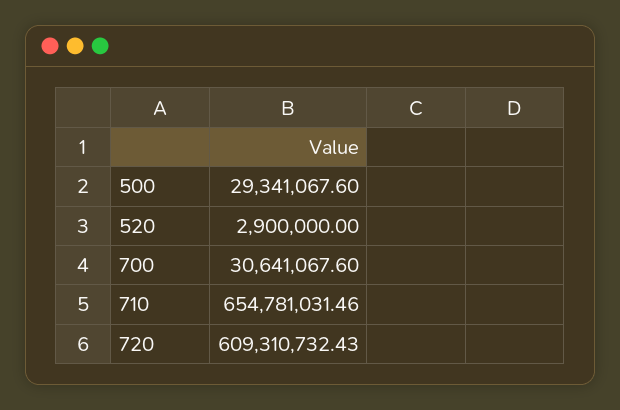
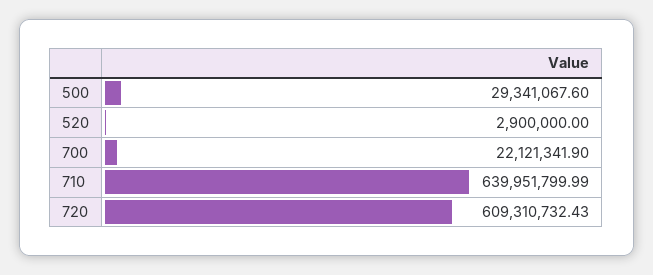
  {
    "500": 29341067.6,
    "520": 2900000,
-   "700": 30641067.6,
+   "700": 22121341.9,
-   "710": 654781031.46,
+   "710": 639951799.99,
    "720": 609310732.43
  }

